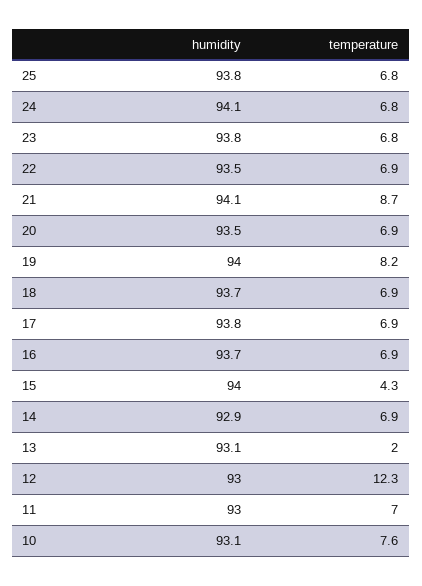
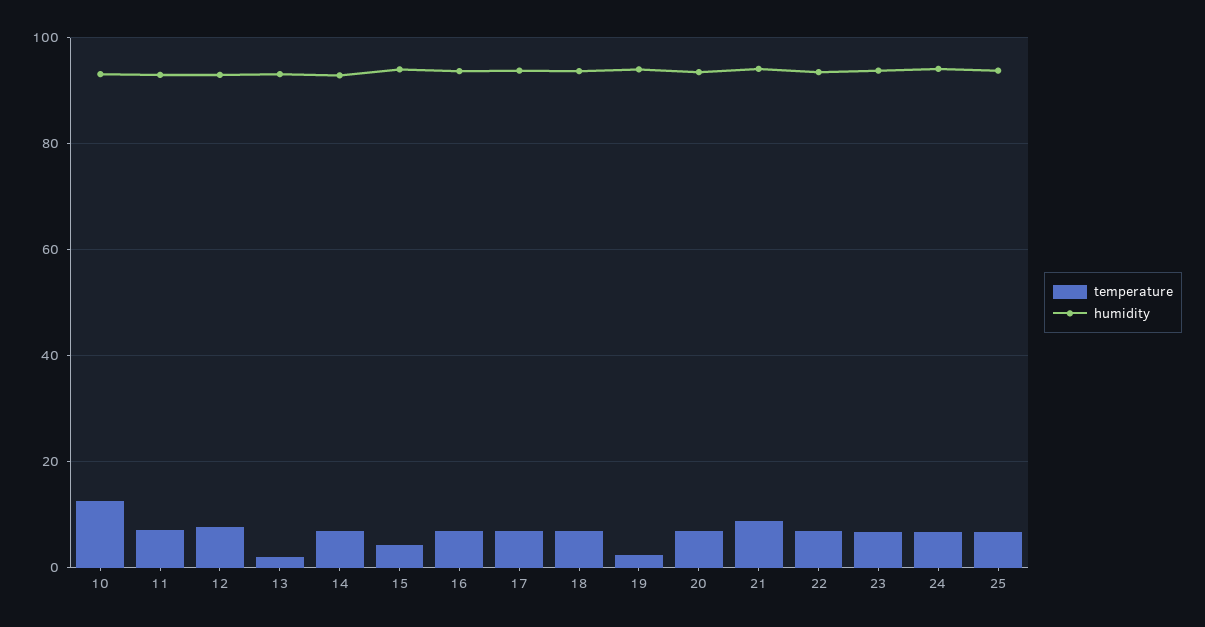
  {
    "humidity": {
      "25": 93.8,
      "24": 94.1,
      "23": 93.8,
      "22": 93.5,
      "21": 94.1,
      "20": 93.5,
      "19": 94,
      "18": 93.7,
      "17": 93.8,
      "16": 93.7,
      "15": 94,
      "14": 92.9,
      "13": 93.1,
      "12": 93,
      "11": 93,
      "10": 93.1
    },
    "temperature": {
      "25": 6.8,
      "24": 6.8,
      "23": 6.8,
      "22": 6.9,
      "21": 8.7,
      "20": 6.9,
-     "19": 8.2,
+     "19": 2,
      "18": 6.9,
      "17": 6.9,
      "16": 6.9,
      "15": 4.3,
      "14": 6.9,
      "13": 2,
-     "12": 12.3,
+     "12": 8,
      "11": 7,
-     "10": 7.6
+     "10": 12
    }
  }

